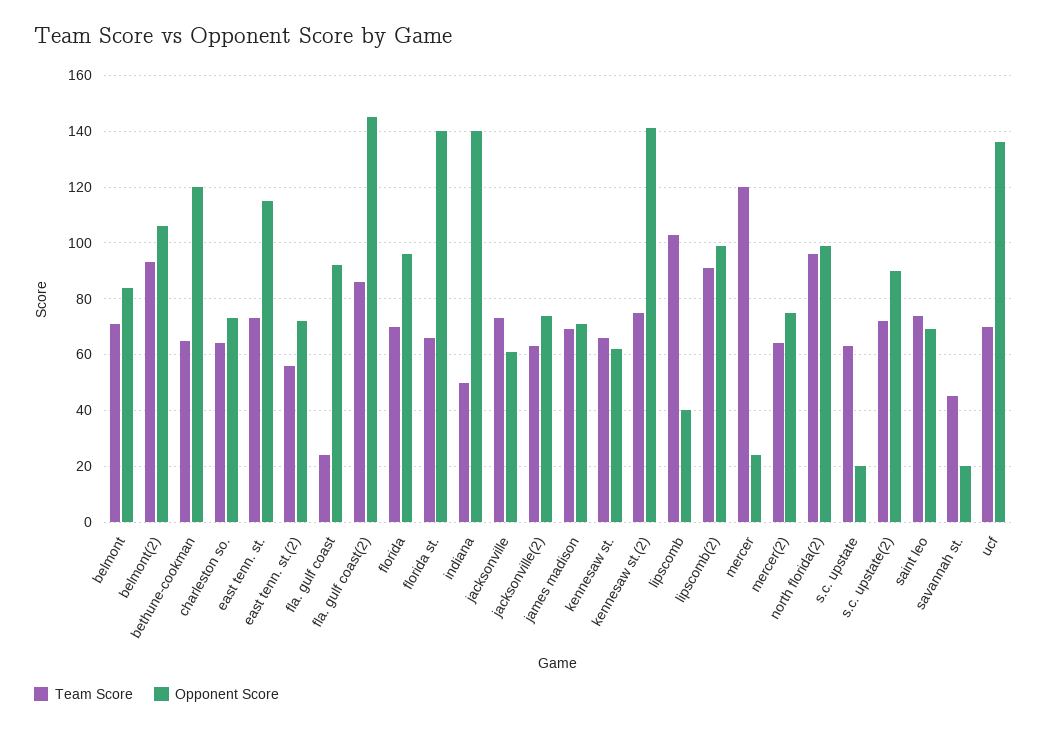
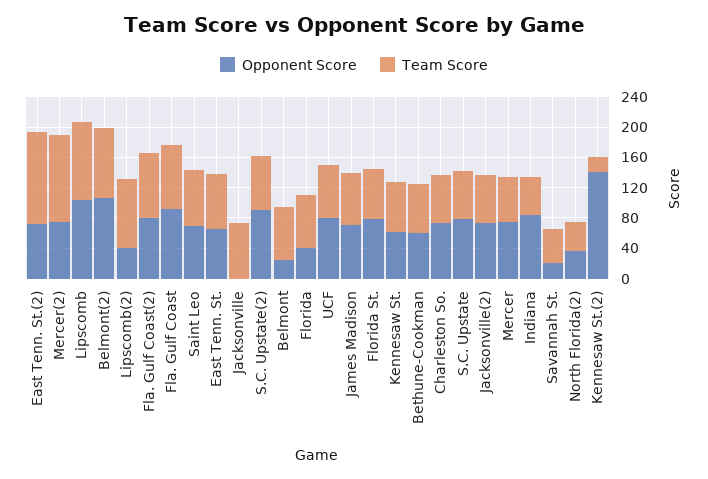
  {
    "Team Score": {
      "belmont": 70,
      "belmont(2)": 95,
      "bethune-cookman": 65,
      "charleston so.": 65,
      "east tenn. st.": 75,
-     "east tenn. st.(2)": 55,
+     "east tenn. st.(2)": 120,
-     "fla. gulf coast": 25,
+     "fla. gulf coast": 80,
      "fla. gulf coast(2)": 85,
      "florida": 70,
      "florida st.": 65,
      "indiana": 50,
      "jacksonville": 75,
      "jacksonville(2)": 65,
      "james madison": 70,
      "kennesaw st.": 65,
-     "kennesaw st.(2)": 75,
+     "kennesaw st.(2)": 20,
      "lipscomb": 105,
      "lipscomb(2)": 90,
-     "mercer": 120,
+     "mercer": 60,
-     "mercer(2)": 65,
+     "mercer(2)": 120,
-     "north florida(2)": 95,
+     "north florida(2)": 40,
      "s.c. upstate": 65,
      "s.c. upstate(2)": 70,
      "saint leo": 75,
      "savannah st.": 45,
      "ucf": 70
    },
    "Opponent Score": {
-     "belmont": 85,
+     "belmont": 20,
      "belmont(2)": 105,
-     "bethune-cookman": 120,
+     "bethune-cookman": 60,
      "charleston so.": 75,
-     "east tenn. st.": 115,
+     "east tenn. st.": 60,
      "east tenn. st.(2)": 70,
      "fla. gulf coast": 90,
-     "fla. gulf coast(2)": 145,
+     "fla. gulf coast(2)": 80,
-     "florida": 95,
+     "florida": 40,
-     "florida st.": 140,
+     "florida st.": 80,
-     "indiana": 140,
+     "indiana": 80,
-     "jacksonville": 60,
+     "jacksonville": 0,
      "jacksonville(2)": 75,
      "james madison": 70,
      "kennesaw st.": 60,
      "kennesaw st.(2)": 140,
-     "lipscomb": 40,
+     "lipscomb": 100,
-     "lipscomb(2)": 100,
+     "lipscomb(2)": 40,
-     "mercer": 25,
+     "mercer": 80,
      "mercer(2)": 75,
-     "north florida(2)": 100,
+     "north florida(2)": 40,
-     "s.c. upstate": 20,
+     "s.c. upstate": 80,
      "s.c. upstate(2)": 90,
      "saint leo": 70,
      "savannah st.": 20,
-     "ucf": 135
+     "ucf": 80
    }
  }

